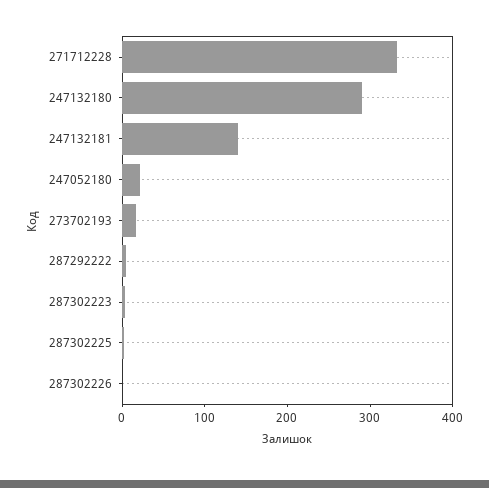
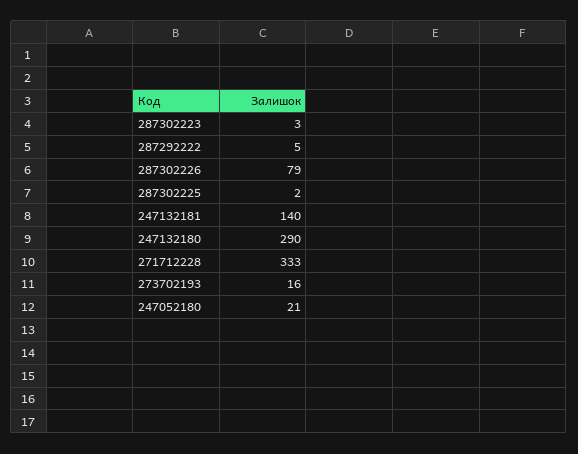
  {
    "271712228": 333,
    "247132180": 290,
    "247132181": 140,
    "247052180": 21,
    "273702193": 16,
    "287292222": 5,
    "287302223": 3,
    "287302225": 2,
-   "287302226": 0
+   "287302226": 79
  }

